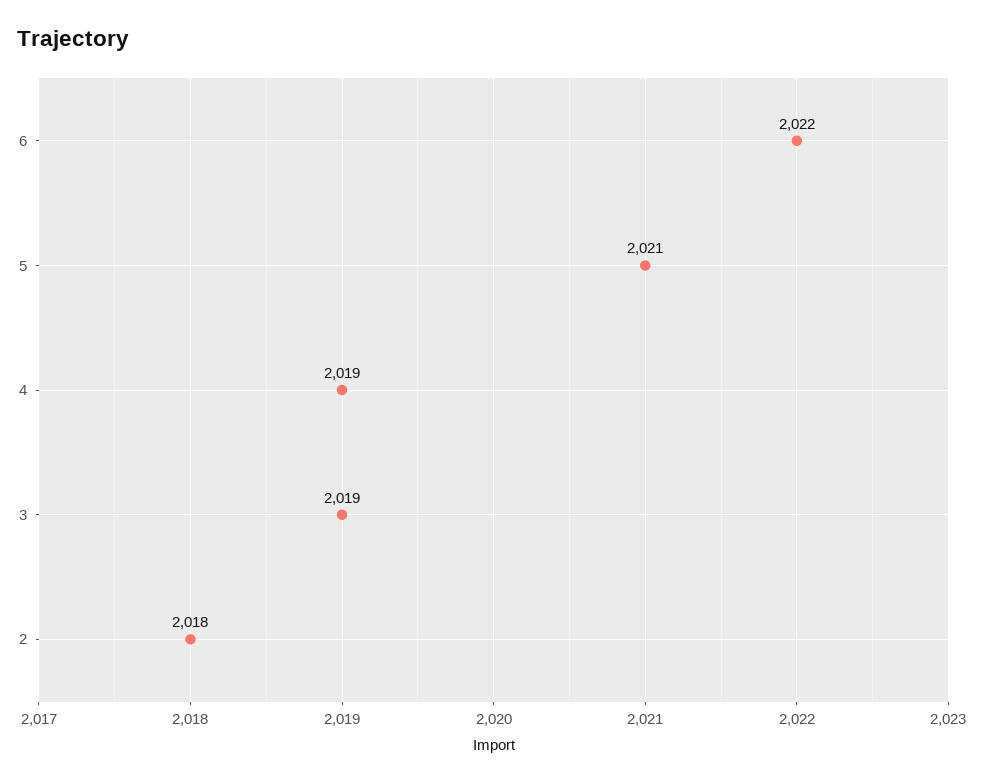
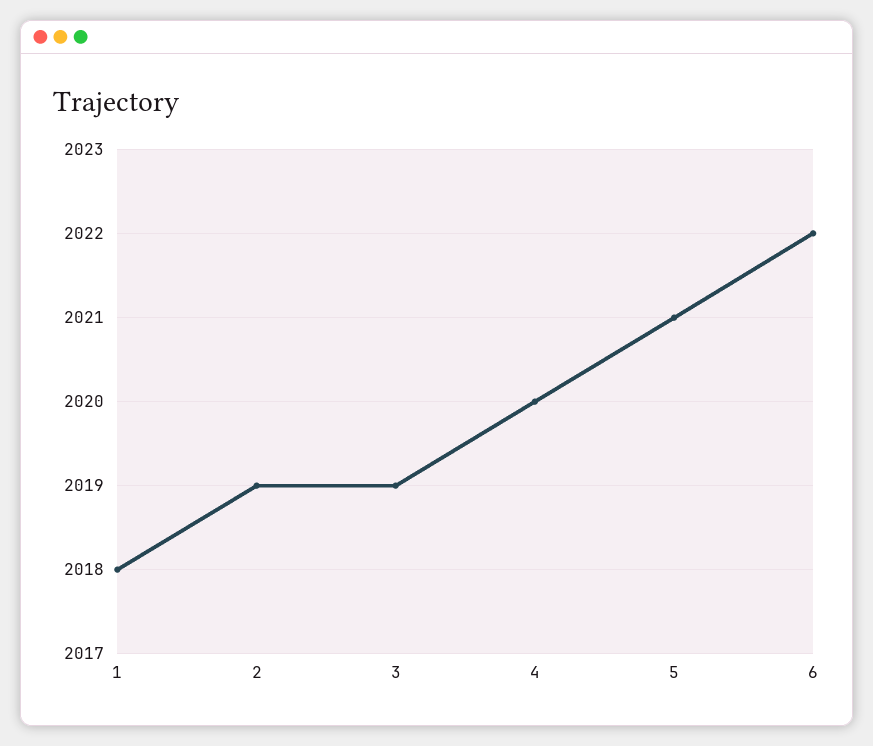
  {
    "6": 2022,
    "5": 2021,
-   "4": 2019,
+   "4": 2020,
    "3": 2019,
-   "2": 2018
+   "2": 2019,
+   "1": 2018
  }

